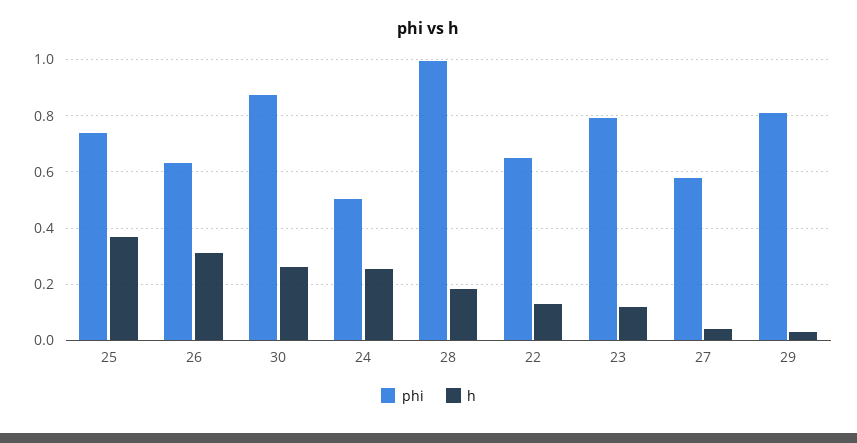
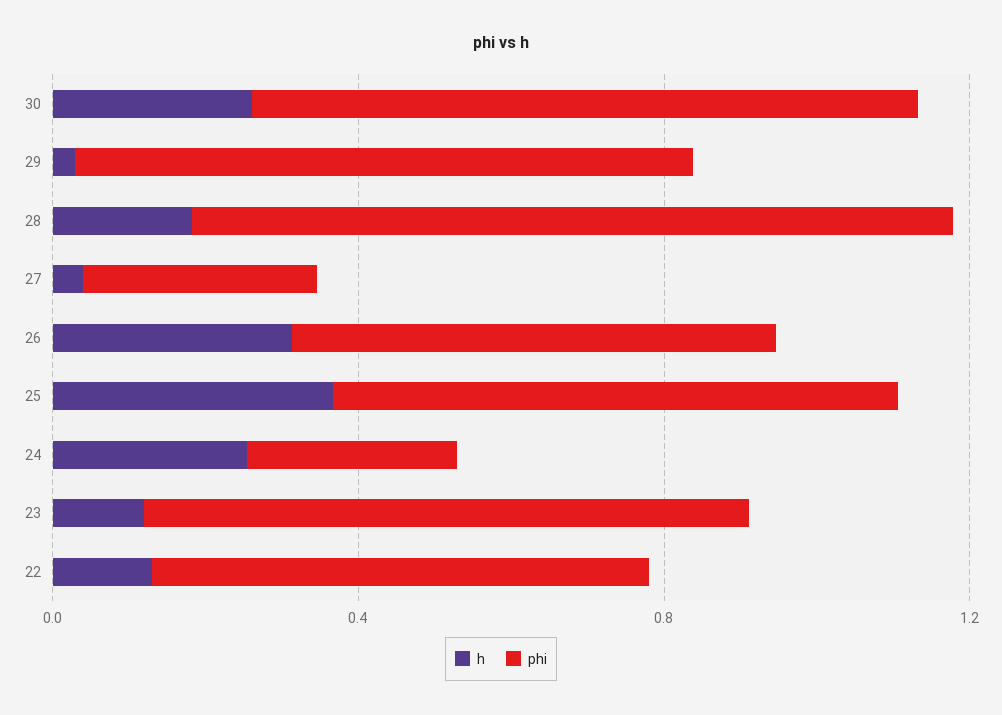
  {
    "phi": {
      "25": 0.75,
      "26": 0.625,
      "30": 0.875,
-     "24": 0.5,
+     "24": 0.3,
      "28": 1,
      "22": 0.65,
      "23": 0.8,
-     "27": 0.575,
+     "27": 0.3,
      "29": 0.8
    },
    "h": {
      "25": 0.375,
      "26": 0.325,
      "30": 0.25,
      "24": 0.25,
      "28": 0.175,
      "22": 0.125,
      "23": 0.125,
      "27": 0.05,
      "29": 0.025
    }
  }

